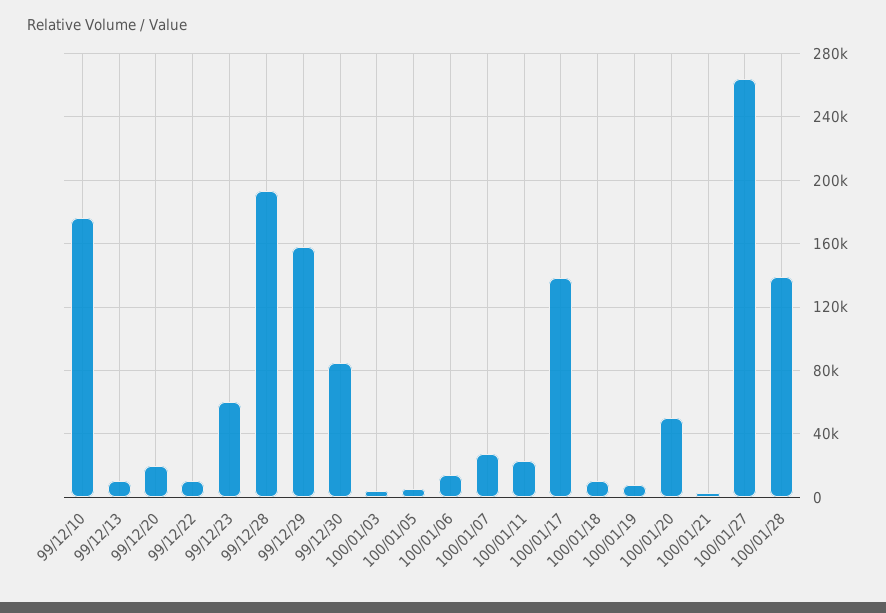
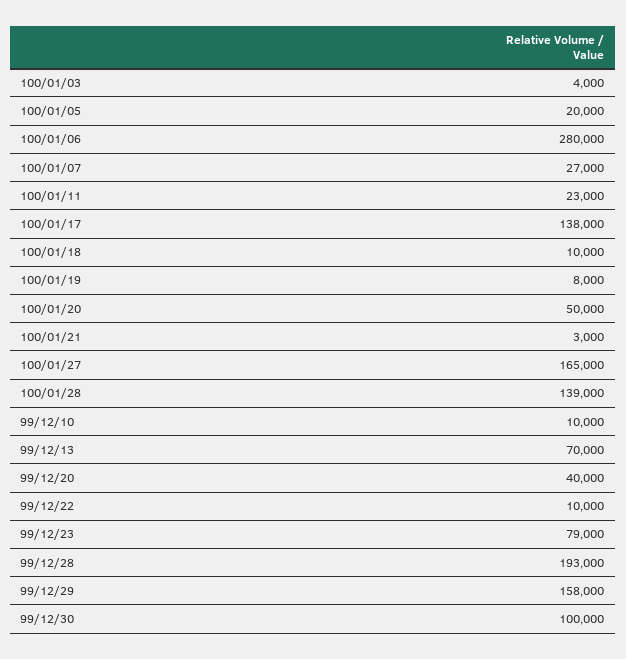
  {
-   "99/12/10": 175000,
+   "99/12/10": 10000,
-   "99/12/13": 10000,
+   "99/12/13": 70000,
-   "99/12/20": 20000,
+   "99/12/20": 40000,
    "99/12/22": 10000,
-   "99/12/23": 60000,
+   "99/12/23": 79000,
    "99/12/28": 193000,
    "99/12/29": 158000,
-   "99/12/30": 85000,
+   "99/12/30": 100000,
    "100/01/03": 4000,
-   "100/01/05": 5000,
+   "100/01/05": 20000,
-   "100/01/06": 15000,
+   "100/01/06": 280000,
    "100/01/07": 27000,
    "100/01/11": 23000,
    "100/01/17": 138000,
    "100/01/18": 10000,
    "100/01/19": 8000,
    "100/01/20": 50000,
    "100/01/21": 3000,
-   "100/01/27": 265000,
+   "100/01/27": 165000,
    "100/01/28": 139000
  }

